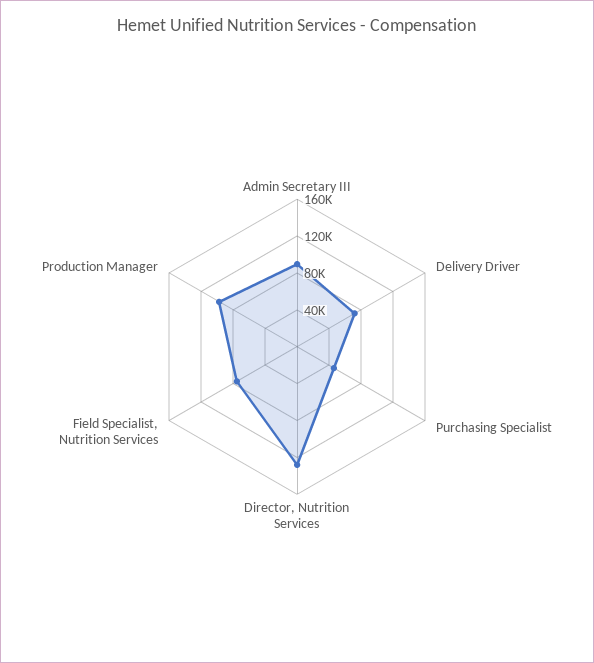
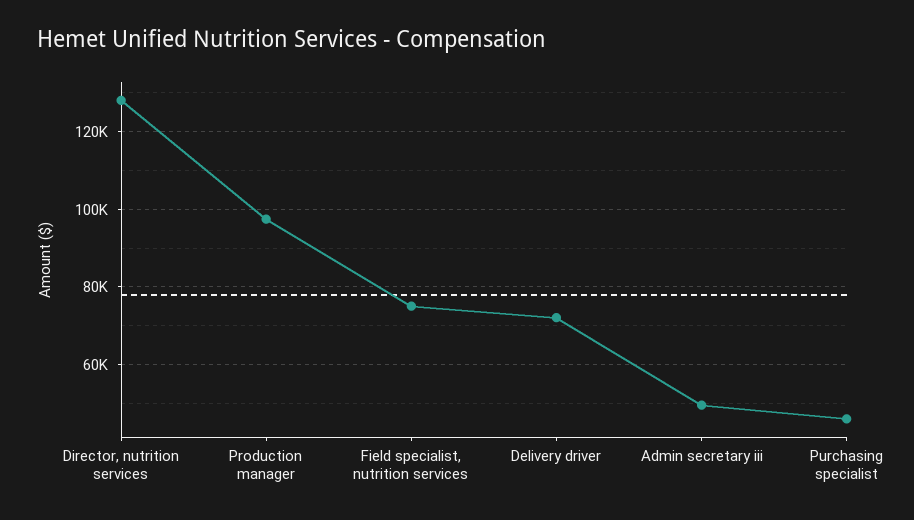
  {
-   "Admin Secretary III": 90000,
+   "Admin Secretary III": 50000,
    "Delivery Driver": 72000,
    "Purchasing Specialist": 46000,
    "Director, Nutrition Services": 128000,
    "Field Specialist, Nutrition Services": 76000,
    "Production Manager": 98000
  }

